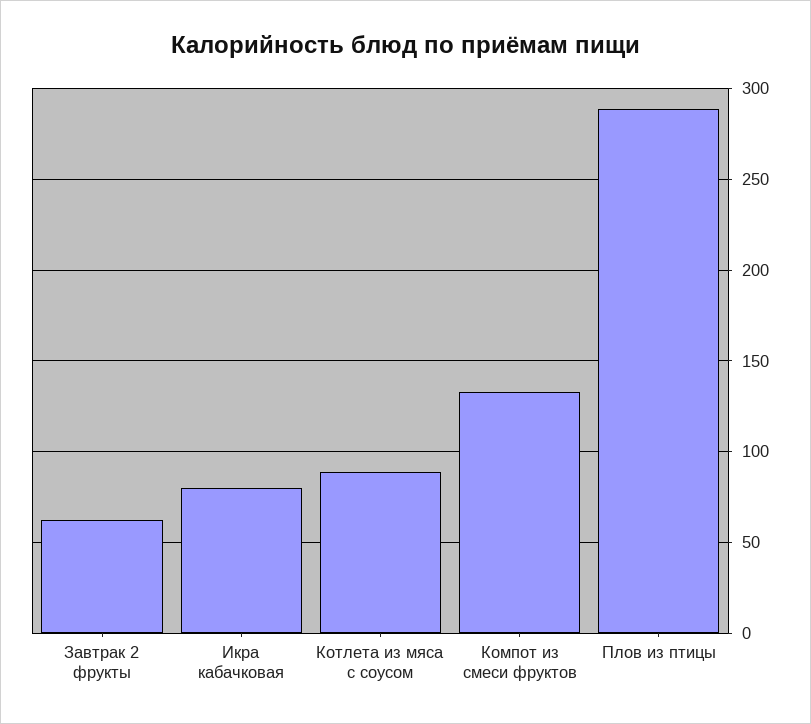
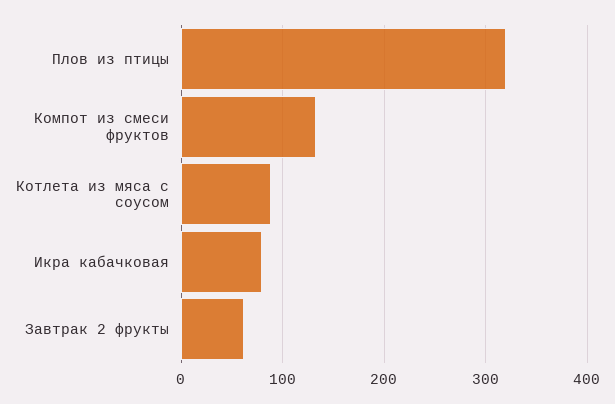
  {
    "Завтрак 2 фрукты": 60,
    "Икра кабачковая": 80,
    "Котлета из мяса с соусом": 90,
    "Компот из смеси фруктов": 135,
-   "Плов из птицы": 290
+   "Плов из птицы": 320
  }

